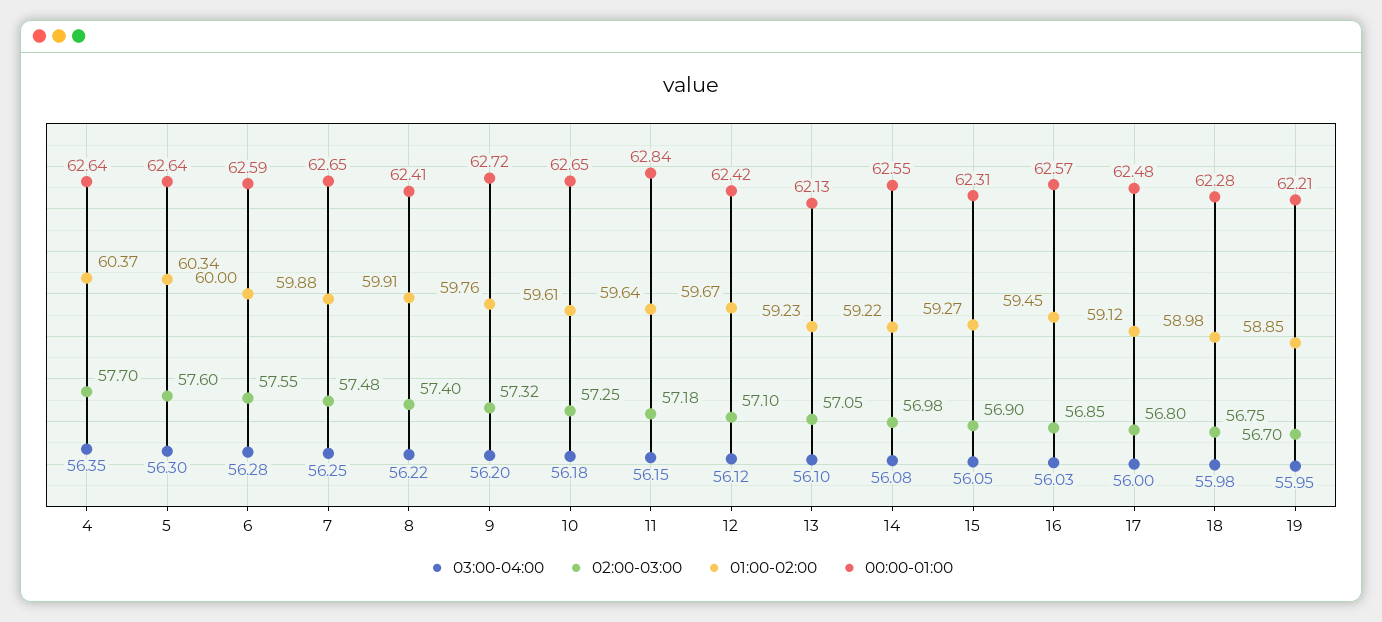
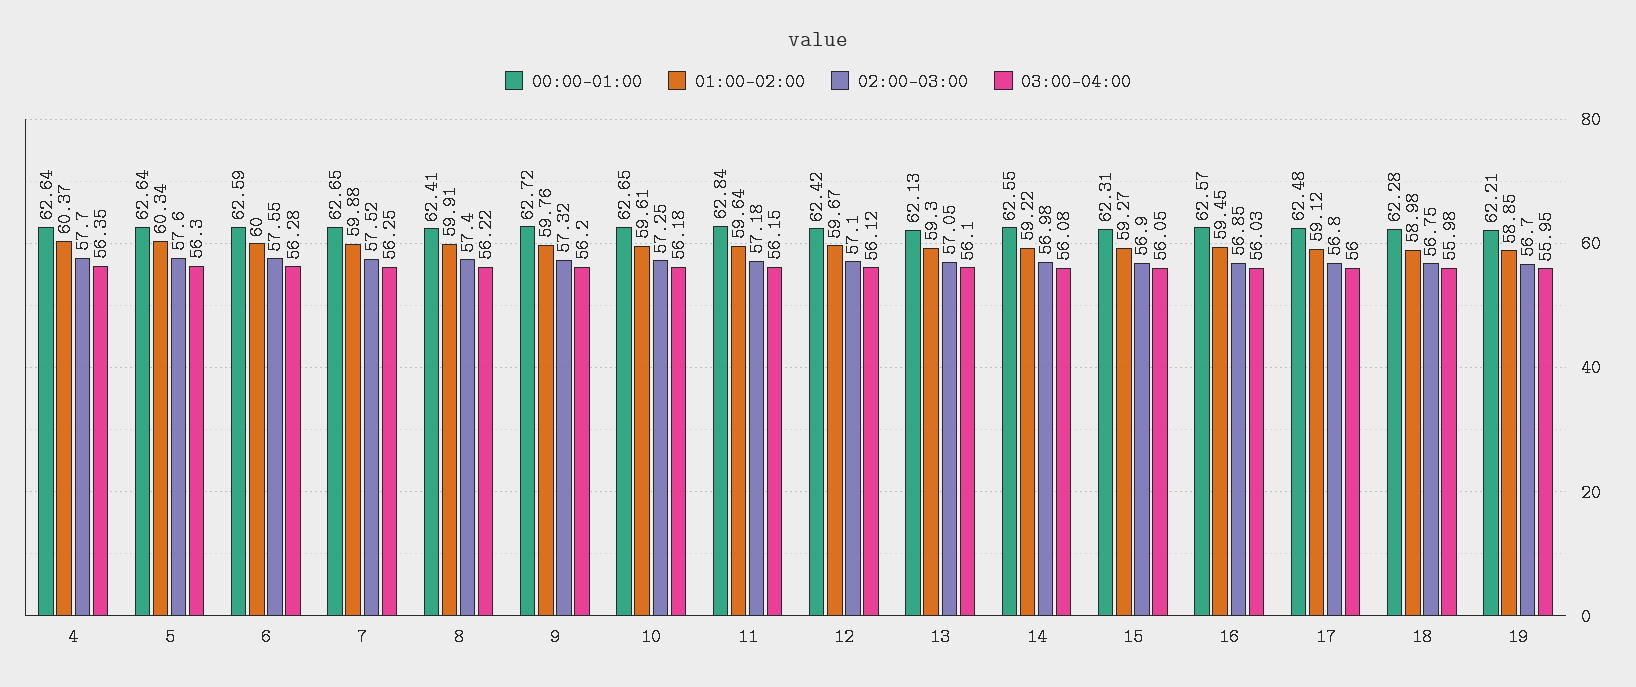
  {
    "03:00-04:00": {
      "4": 56.35,
      "5": 56.3,
      "6": 56.28,
      "7": 56.25,
      "8": 56.22,
      "9": 56.2,
      "10": 56.18,
      "11": 56.15,
      "12": 56.12,
      "13": 56.1,
      "14": 56.08,
      "15": 56.05,
      "16": 56.03,
      "17": 56,
      "18": 55.98,
      "19": 55.95
    },
    "02:00-03:00": {
      "4": 57.7,
      "5": 57.6,
      "6": 57.55,
-     "7": 57.48,
+     "7": 57.52,
      "8": 57.4,
      "9": 57.32,
      "10": 57.25,
      "11": 57.18,
      "12": 57.1,
      "13": 57.05,
      "14": 56.98,
      "15": 56.9,
      "16": 56.85,
      "17": 56.8,
      "18": 56.75,
      "19": 56.7
    },
    "01:00-02:00": {
      "4": 60.37,
      "5": 60.34,
      "6": 60,
      "7": 59.88,
      "8": 59.91,
      "9": 59.76,
      "10": 59.61,
      "11": 59.64,
      "12": 59.67,
-     "13": 59.23,
+     "13": 59.3,
      "14": 59.22,
      "15": 59.27,
      "16": 59.45,
      "17": 59.12,
      "18": 58.98,
      "19": 58.85
    },
    "00:00-01:00": {
      "4": 62.64,
      "5": 62.64,
      "6": 62.59,
      "7": 62.65,
      "8": 62.41,
      "9": 62.72,
      "10": 62.65,
      "11": 62.84,
      "12": 62.42,
      "13": 62.13,
      "14": 62.55,
      "15": 62.31,
      "16": 62.57,
      "17": 62.48,
      "18": 62.28,
      "19": 62.21
    }
  }

